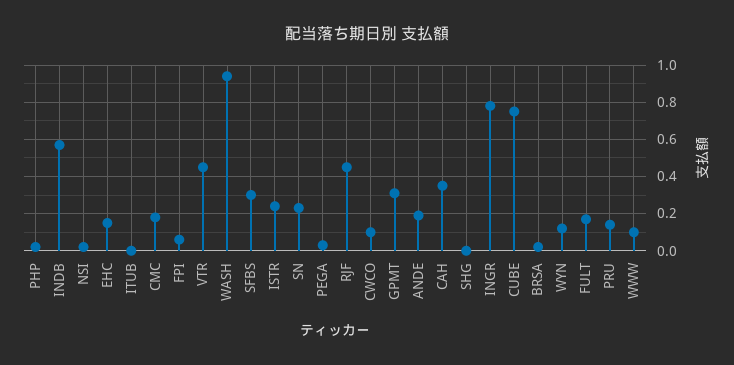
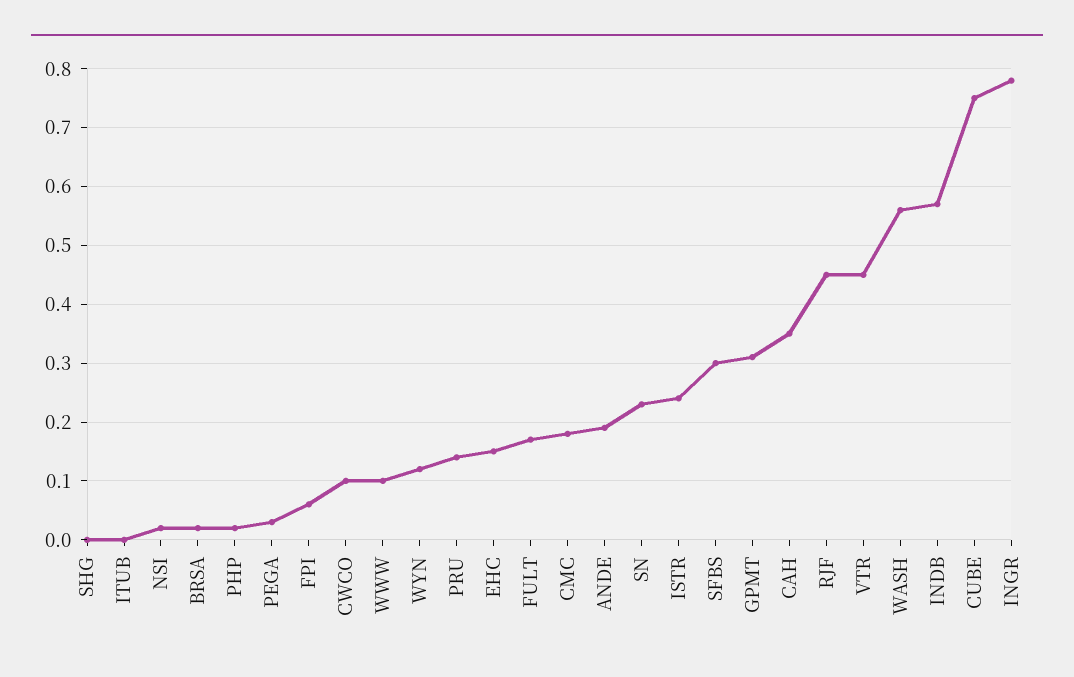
  {
    "PHP": 0,
    "INDB": 0.55,
    "NSI": 0,
    "EHC": 0.15,
    "ITUB": 0,
    "CMC": 0.2,
    "FPI": 0.05,
    "VTR": 0.45,
-   "WASH": 0.95,
+   "WASH": 0.55,
    "SFBS": 0.3,
    "ISTR": 0.25,
    "SN": 0.25,
    "PEGA": 0.05,
    "RJF": 0.45,
    "CWCO": 0.1,
    "GPMT": 0.3,
    "ANDE": 0.2,
    "CAH": 0.35,
    "SHG": 0,
    "INGR": 0.8,
    "CUBE": 0.75,
    "BRSA": 0,
    "WYN": 0.1,
    "FULT": 0.15,
    "PRU": 0.15,
    "WWW": 0.1
  }

